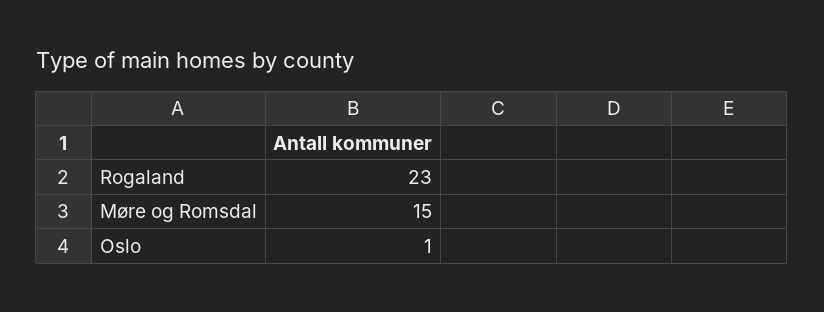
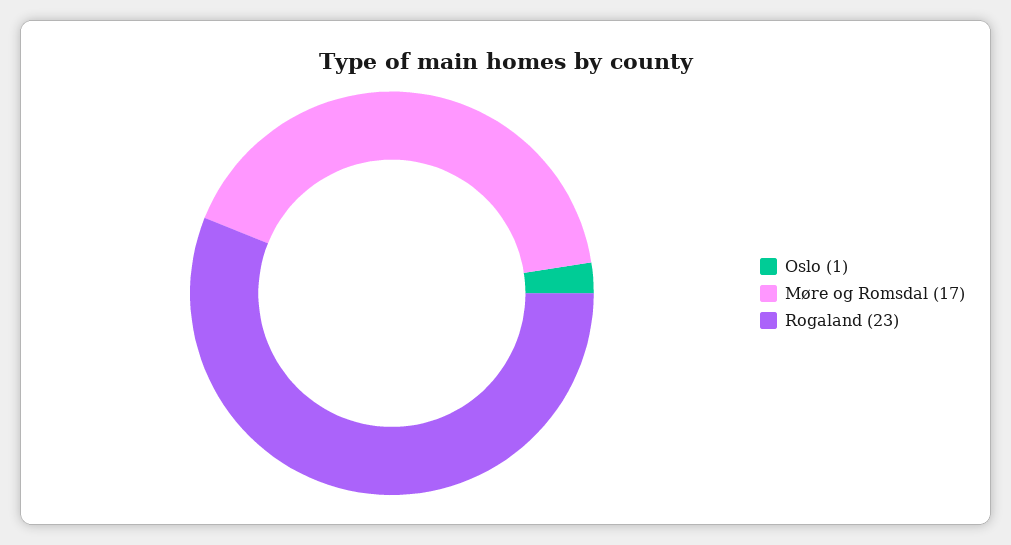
  {
    "Rogaland": 23,
-   "Møre og Romsdal": 15,
+   "Møre og Romsdal": 17,
    "Oslo": 1
  }

